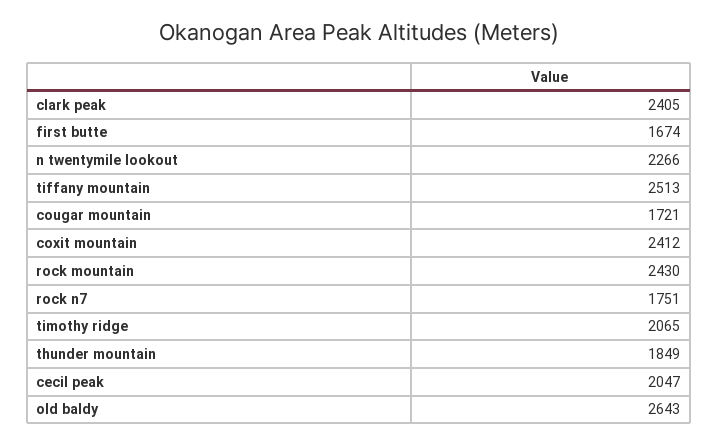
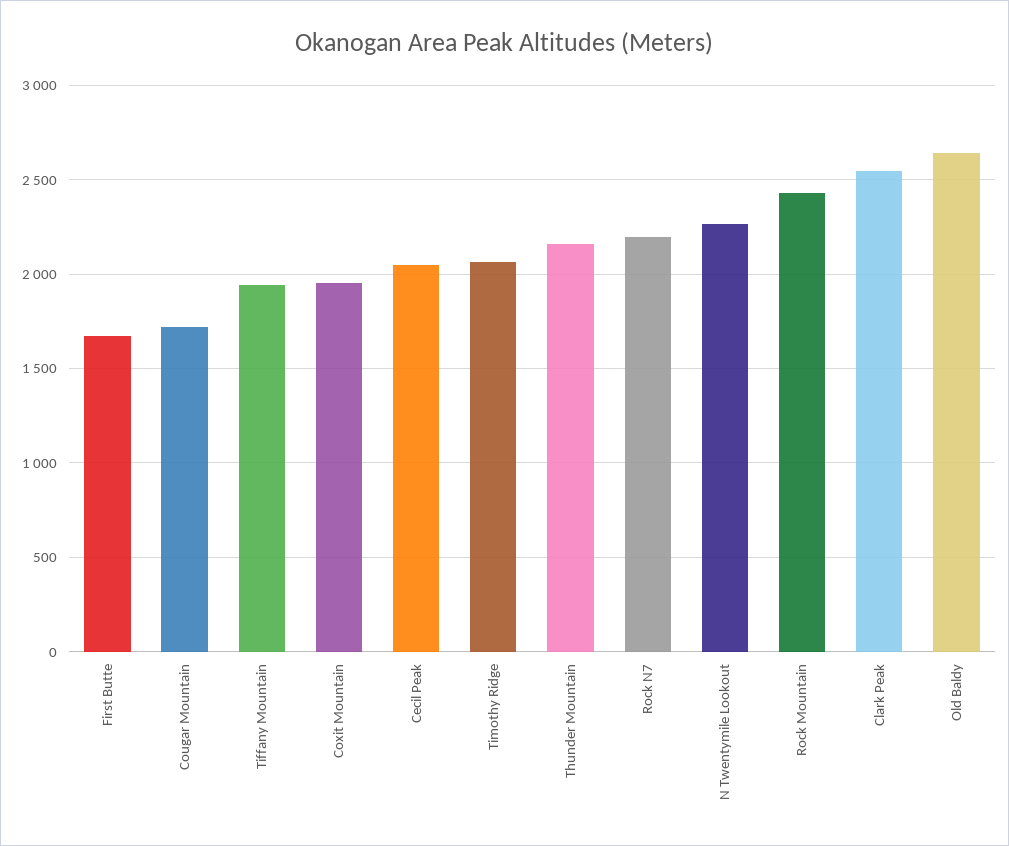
  {
-   "clark peak": 2405,
+   "clark peak": 2550,
    "first butte": 1674,
    "n twentymile lookout": 2266,
-   "tiffany mountain": 2513,
+   "tiffany mountain": 1950,
    "cougar mountain": 1721,
-   "coxit mountain": 2412,
+   "coxit mountain": 1950,
    "rock mountain": 2430,
-   "rock n7": 1751,
+   "rock n7": 2200,
    "timothy ridge": 2065,
-   "thunder mountain": 1849,
+   "thunder mountain": 2150,
    "cecil peak": 2047,
    "old baldy": 2643
  }

